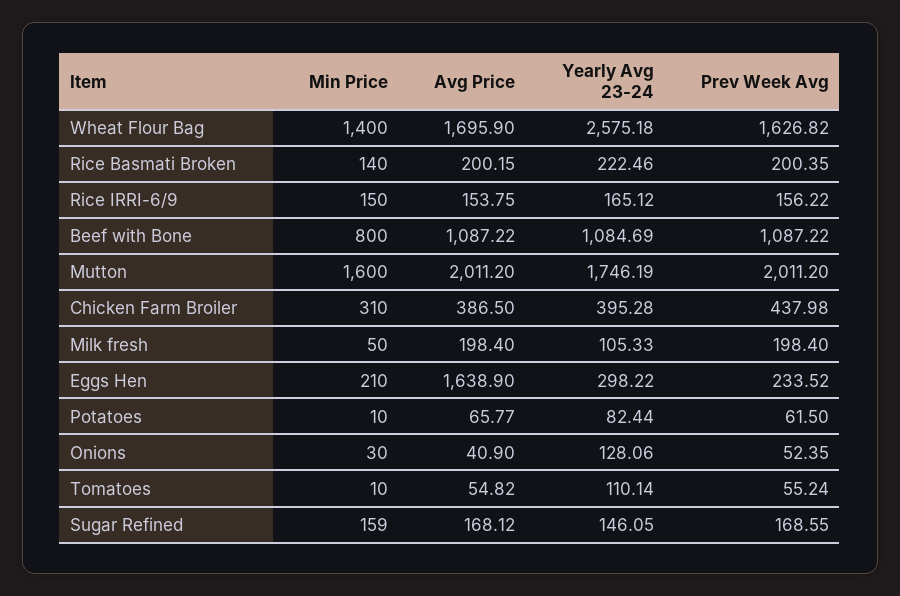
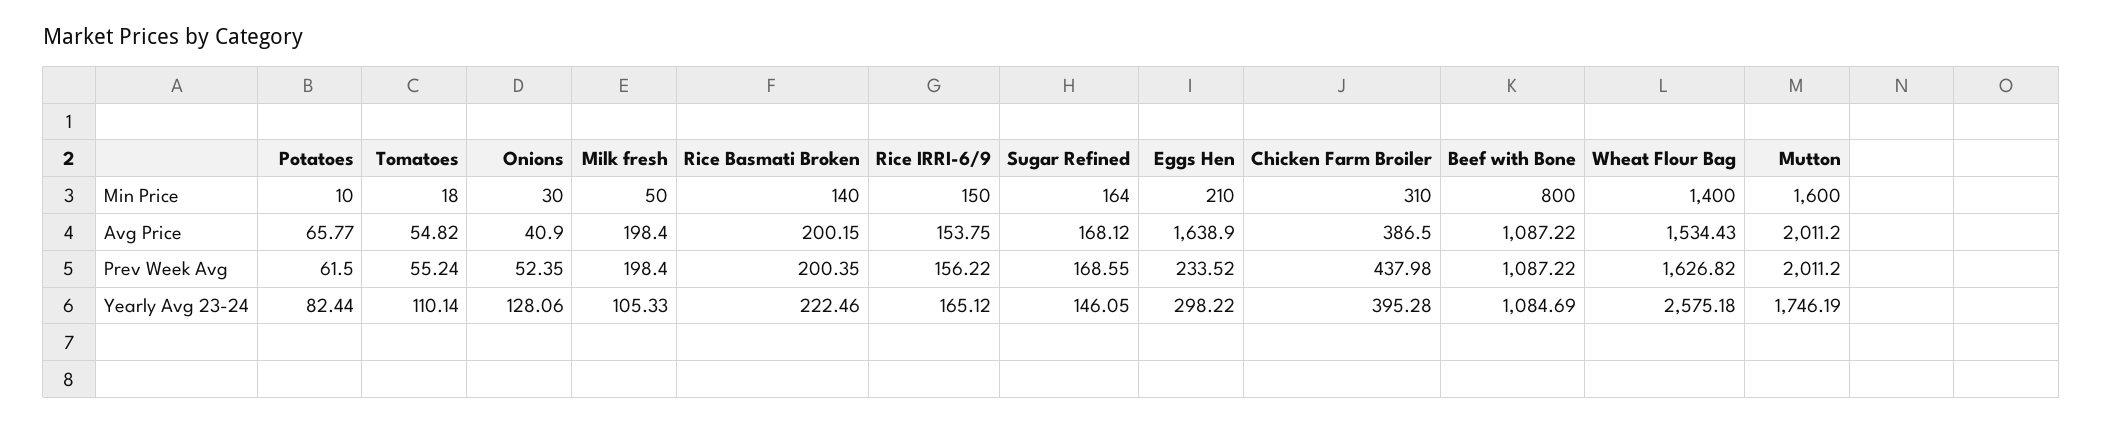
  {
    "Min Price": {
      "Wheat Flour Bag": 1400,
      "Rice Basmati Broken": 140,
      "Rice IRRI-6/9": 150,
      "Beef with Bone": 800,
      "Mutton": 1600,
      "Chicken Farm Broiler": 310,
      "Milk fresh": 50,
      "Eggs Hen": 210,
      "Potatoes": 10,
      "Onions": 30,
-     "Tomatoes": 10,
+     "Tomatoes": 18,
-     "Sugar Refined": 159
+     "Sugar Refined": 164
    },
    "Avg Price": {
-     "Wheat Flour Bag": 1695.9,
+     "Wheat Flour Bag": 1534.43,
      "Rice Basmati Broken": 200.15,
      "Rice IRRI-6/9": 153.75,
      "Beef with Bone": 1087.22,
      "Mutton": 2011.2,
      "Chicken Farm Broiler": 386.5,
      "Milk fresh": 198.4,
      "Eggs Hen": 1638.9,
      "Potatoes": 65.77,
      "Onions": 40.9,
      "Tomatoes": 54.82,
      "Sugar Refined": 168.12
    },
    "Yearly Avg 23-24": {
      "Wheat Flour Bag": 2575.18,
      "Rice Basmati Broken": 222.46,
      "Rice IRRI-6/9": 165.12,
      "Beef with Bone": 1084.69,
      "Mutton": 1746.19,
      "Chicken Farm Broiler": 395.28,
      "Milk fresh": 105.33,
      "Eggs Hen": 298.22,
      "Potatoes": 82.44,
      "Onions": 128.06,
      "Tomatoes": 110.14,
      "Sugar Refined": 146.05
    },
    "Prev Week Avg": {
      "Wheat Flour Bag": 1626.82,
      "Rice Basmati Broken": 200.35,
      "Rice IRRI-6/9": 156.22,
      "Beef with Bone": 1087.22,
      "Mutton": 2011.2,
      "Chicken Farm Broiler": 437.98,
      "Milk fresh": 198.4,
      "Eggs Hen": 233.52,
      "Potatoes": 61.5,
      "Onions": 52.35,
      "Tomatoes": 55.24,
      "Sugar Refined": 168.55
    }
  }

